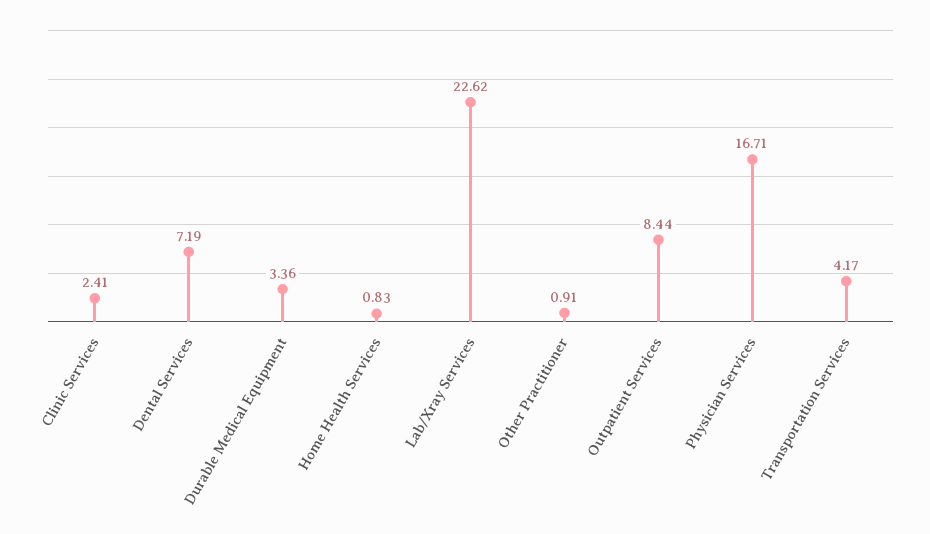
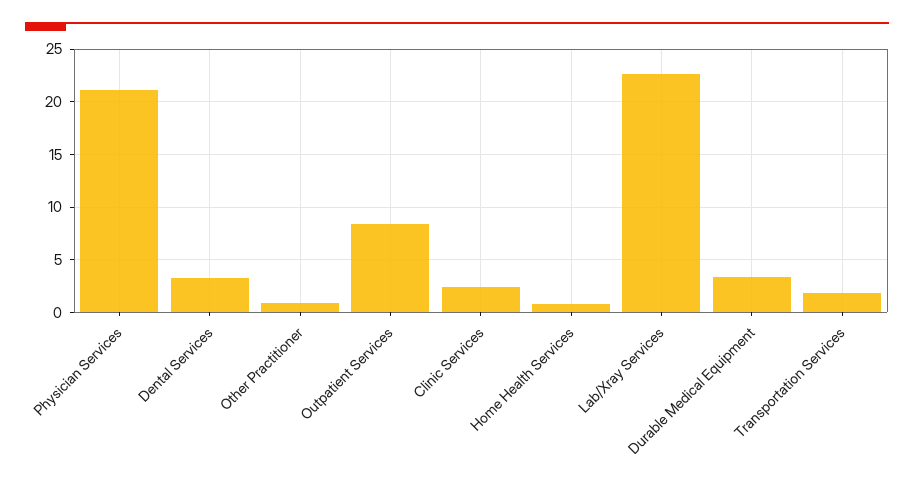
  {
    "Clinic Services": 2.41,
-   "Dental Services": 7.19,
+   "Dental Services": 3,
    "Durable Medical Equipment": 3.36,
    "Home Health Services": 0.83,
    "Lab/Xray Services": 22.62,
    "Other Practitioner": 0.91,
    "Outpatient Services": 8.44,
-   "Physician Services": 16.71,
+   "Physician Services": 21,
-   "Transportation Services": 4.17
+   "Transportation Services": 2
  }

